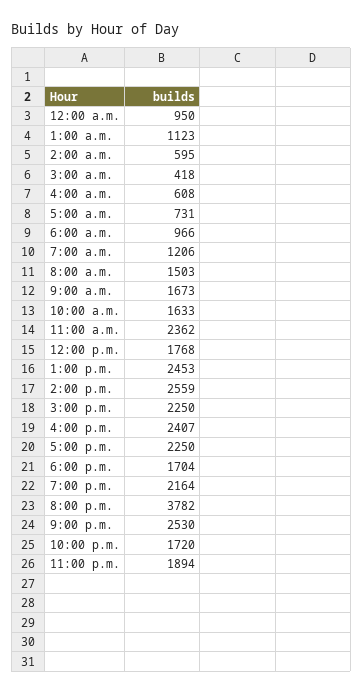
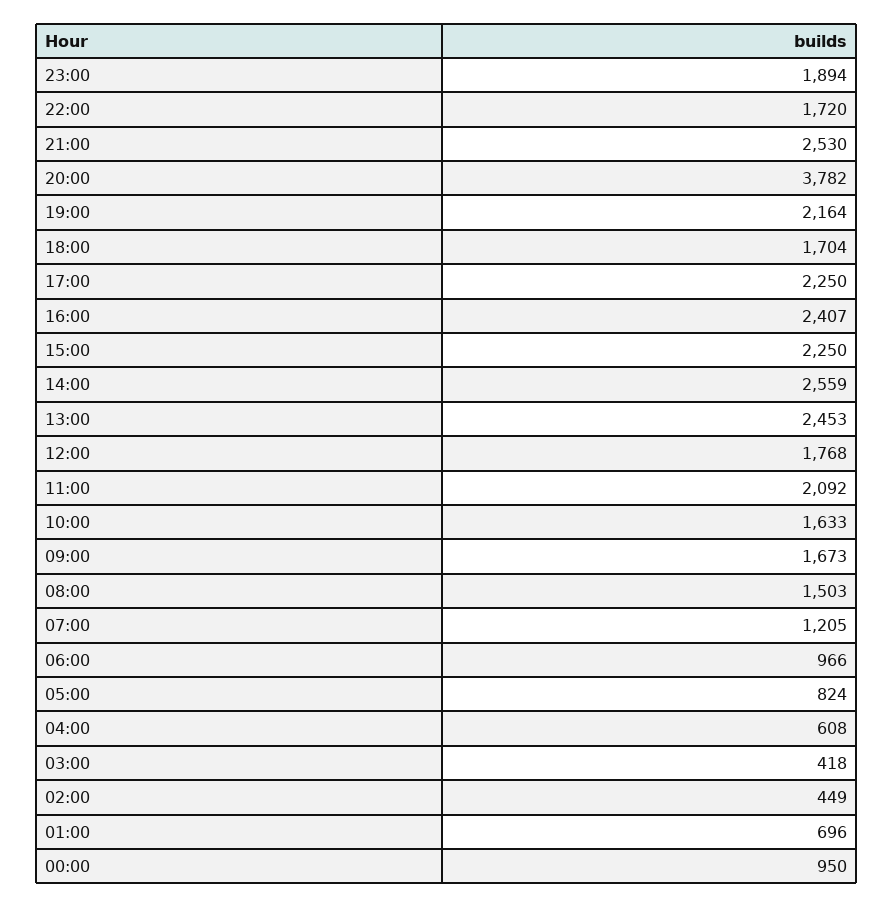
  {
    "12:00 a.m.": 950,
-   "1:00 a.m.": 1123,
+   "1:00 a.m.": 696,
-   "2:00 a.m.": 595,
+   "2:00 a.m.": 449,
    "3:00 a.m.": 418,
    "4:00 a.m.": 608,
-   "5:00 a.m.": 731,
+   "5:00 a.m.": 824,
    "6:00 a.m.": 966,
-   "7:00 a.m.": 1206,
+   "7:00 a.m.": 1205,
    "8:00 a.m.": 1503,
    "9:00 a.m.": 1673,
    "10:00 a.m.": 1633,
-   "11:00 a.m.": 2362,
+   "11:00 a.m.": 2092,
    "12:00 p.m.": 1768,
    "1:00 p.m.": 2453,
    "2:00 p.m.": 2559,
    "3:00 p.m.": 2250,
    "4:00 p.m.": 2407,
    "5:00 p.m.": 2250,
    "6:00 p.m.": 1704,
    "7:00 p.m.": 2164,
    "8:00 p.m.": 3782,
    "9:00 p.m.": 2530,
    "10:00 p.m.": 1720,
    "11:00 p.m.": 1894
  }

